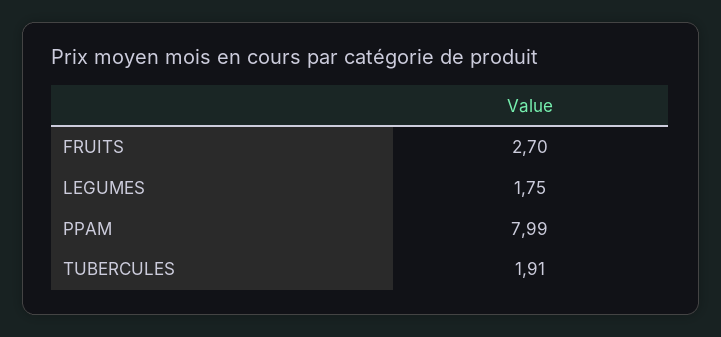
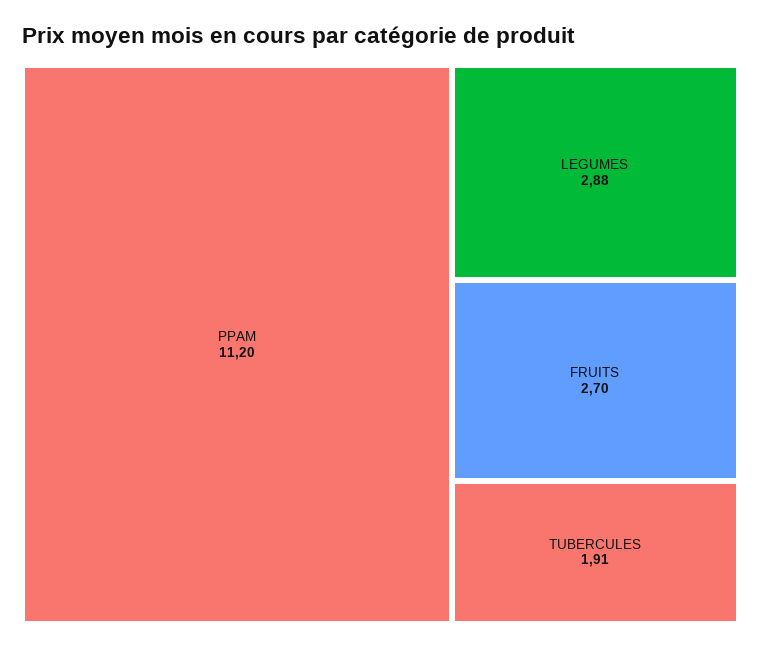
  {
    "FRUITS": 2.7,
-   "LEGUMES": 1.75,
+   "LEGUMES": 2.88,
-   "PPAM": 7.99,
+   "PPAM": 11.2,
    "TUBERCULES": 1.91
  }

